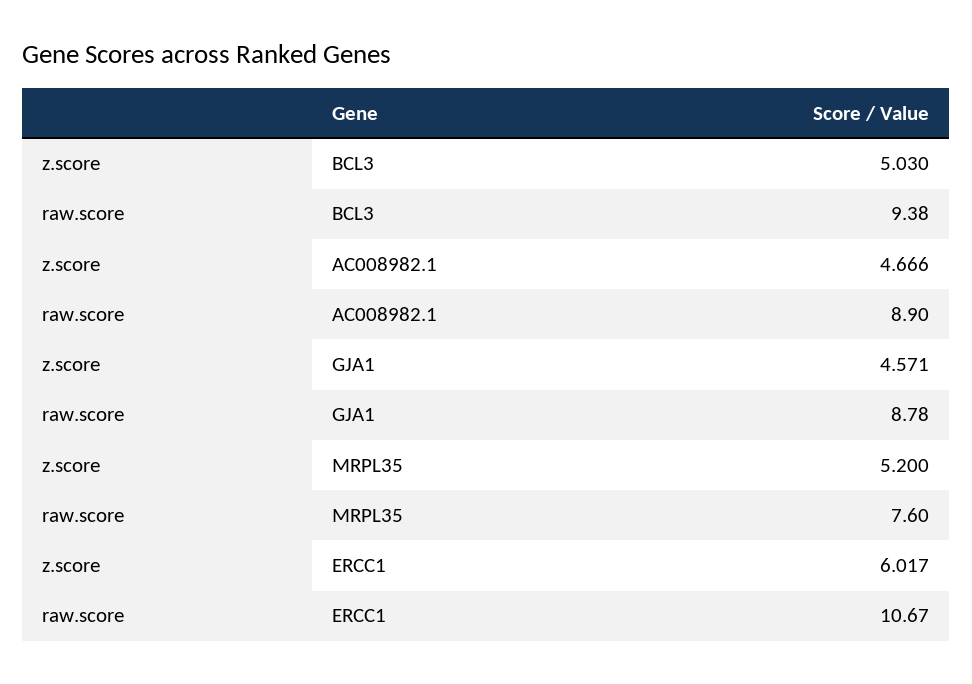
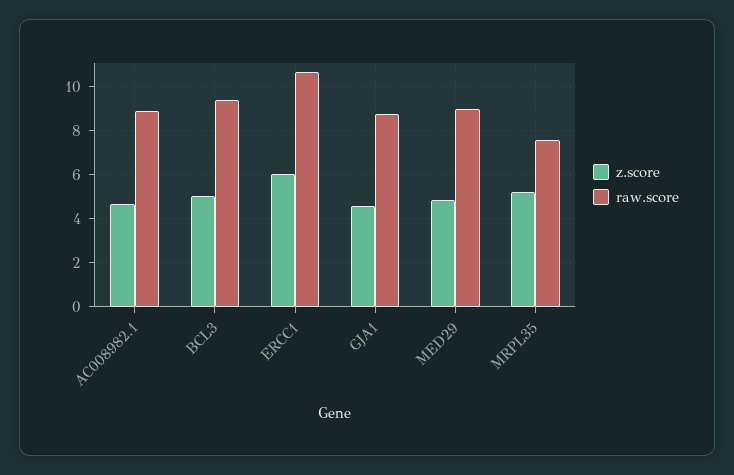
  {
    "z.score": {
      "BCL3": 5.03,
      "AC008982.1": 4.666,
      "GJA1": 4.571,
      "MRPL35": 5.2,
-     "ERCC1": 6.017
+     "ERCC1": 6.017,
+     "MED29": 5
    },
    "raw.score": {
      "BCL3": 9.38,
      "AC008982.1": 8.9,
      "GJA1": 8.78,
      "MRPL35": 7.6,
-     "ERCC1": 10.67
+     "ERCC1": 10.67,
+     "MED29": 9
    }
  }

